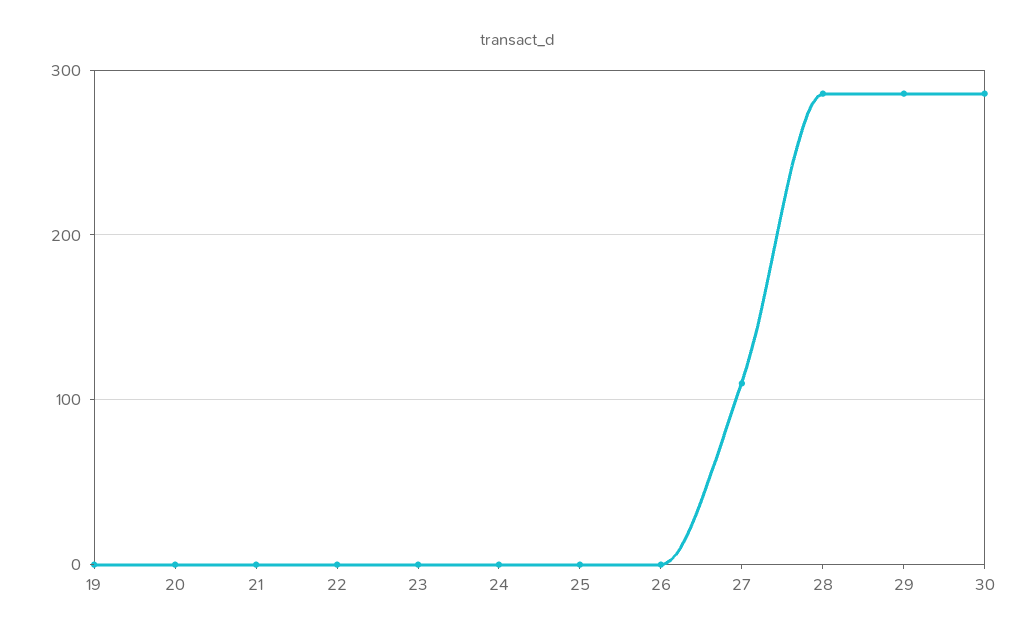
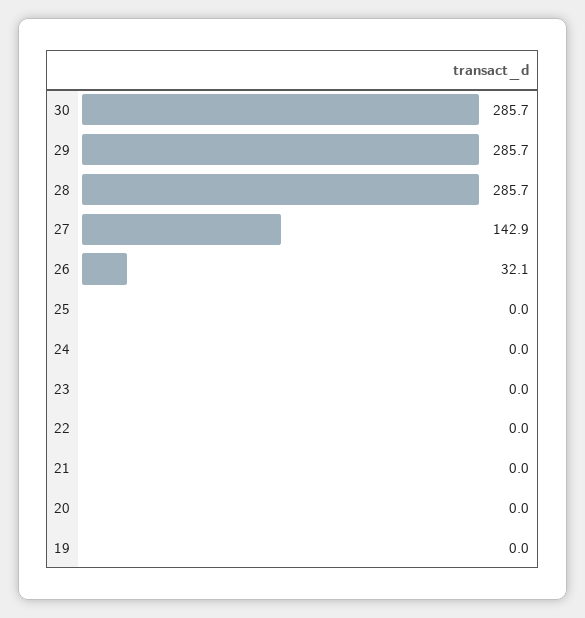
  {
    "19": 0,
    "20": 0,
    "21": 0,
    "22": 0,
    "23": 0,
    "24": 0,
    "25": 0,
-   "26": 0,
+   "26": 32.1,
-   "27": 110,
+   "27": 142.9,
    "28": 285.7,
    "29": 285.7,
    "30": 285.7
  }

